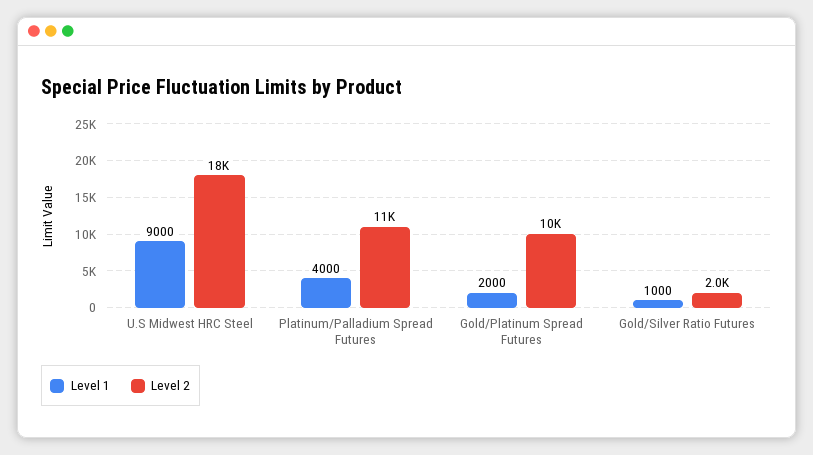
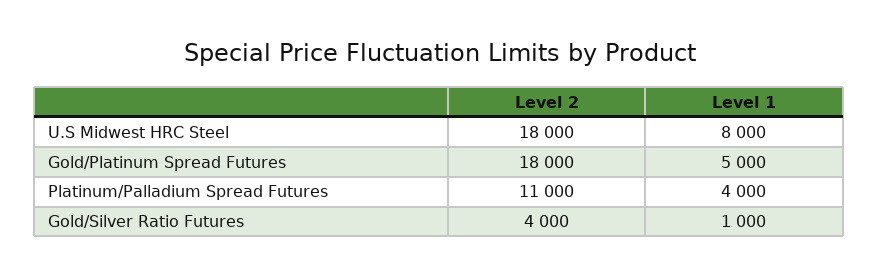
  {
    "Level 1": {
-     "U.S Midwest HRC Steel": 9000,
+     "U.S Midwest HRC Steel": 8000,
      "Platinum/Palladium Spread Futures": 4000,
-     "Gold/Platinum Spread Futures": 2000,
+     "Gold/Platinum Spread Futures": 5000,
      "Gold/Silver Ratio Futures": 1000
    },
    "Level 2": {
      "U.S Midwest HRC Steel": 18000,
      "Platinum/Palladium Spread Futures": 11000,
-     "Gold/Platinum Spread Futures": 10000,
+     "Gold/Platinum Spread Futures": 18000,
-     "Gold/Silver Ratio Futures": 2000
+     "Gold/Silver Ratio Futures": 4000
    }
  }

